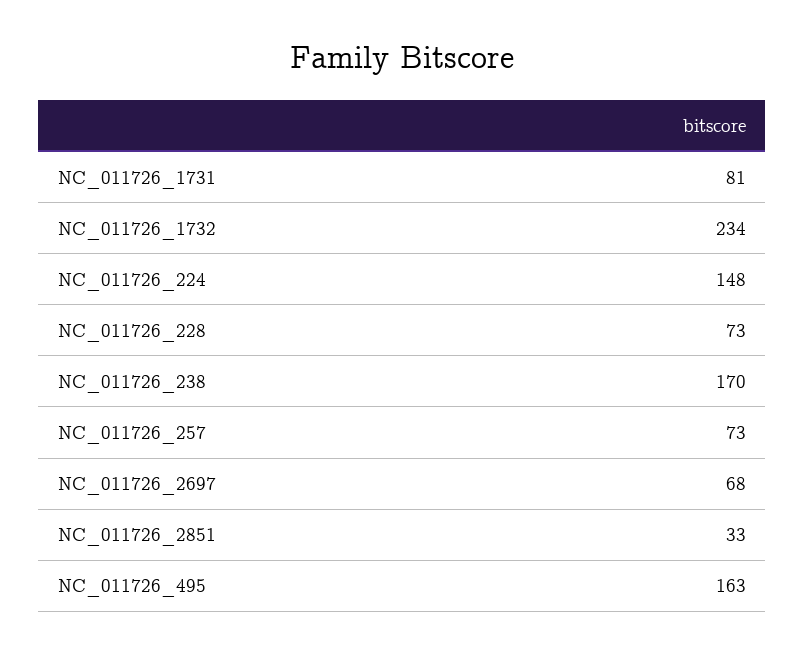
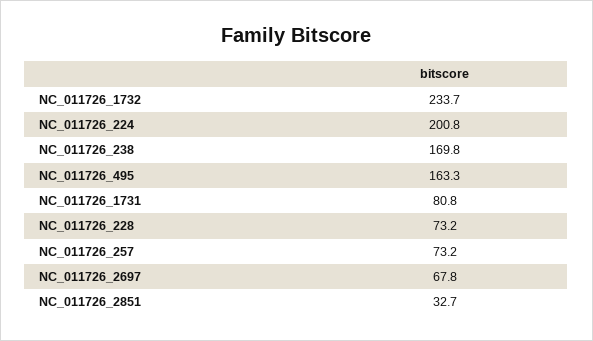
  {
    "NC_011726_1731": 80.8,
    "NC_011726_1732": 233.7,
-   "NC_011726_224": 148,
+   "NC_011726_224": 200.8,
    "NC_011726_228": 73.2,
    "NC_011726_238": 169.8,
    "NC_011726_257": 73.2,
    "NC_011726_2697": 67.8,
    "NC_011726_2851": 32.7,
    "NC_011726_495": 163.3
  }

